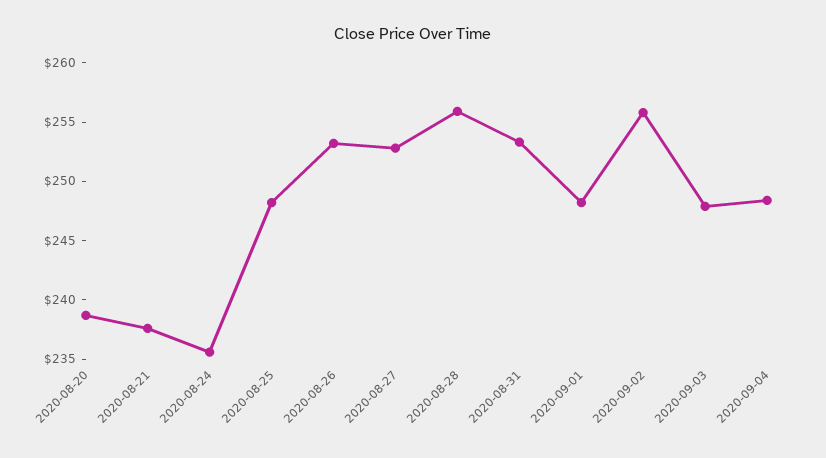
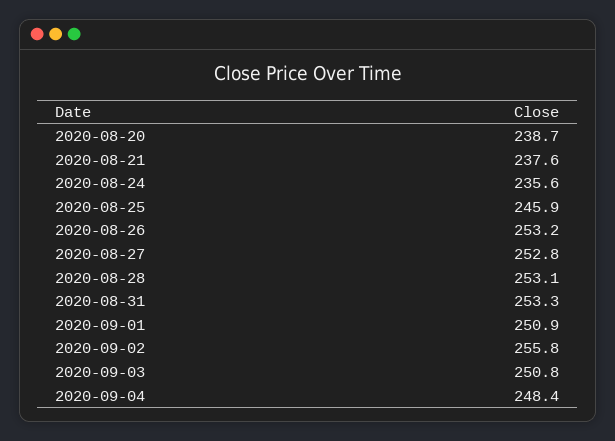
  {
    "2020-08-20": 238.7,
    "2020-08-21": 237.6,
    "2020-08-24": 235.6,
-   "2020-08-25": 248,
+   "2020-08-25": 245.9,
    "2020-08-26": 253.2,
    "2020-08-27": 252.8,
-   "2020-08-28": 256,
+   "2020-08-28": 253.1,
    "2020-08-31": 253.3,
-   "2020-09-01": 248,
+   "2020-09-01": 250.9,
    "2020-09-02": 255.8,
-   "2020-09-03": 248,
+   "2020-09-03": 250.8,
    "2020-09-04": 248.4
  }

